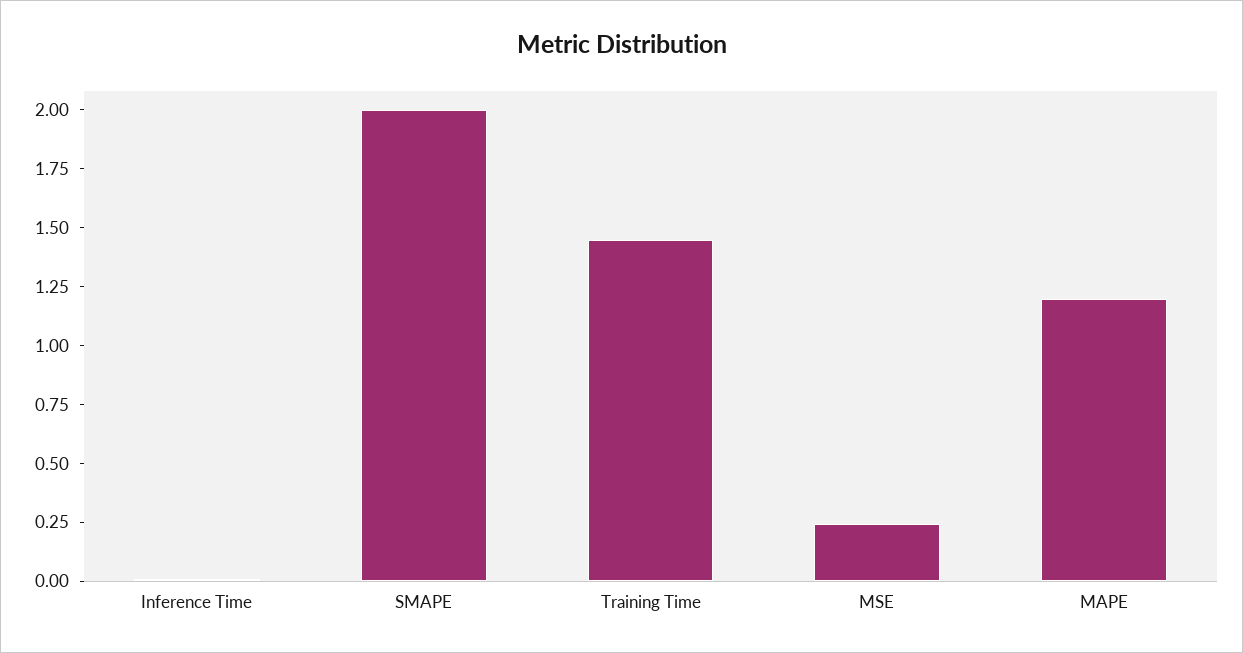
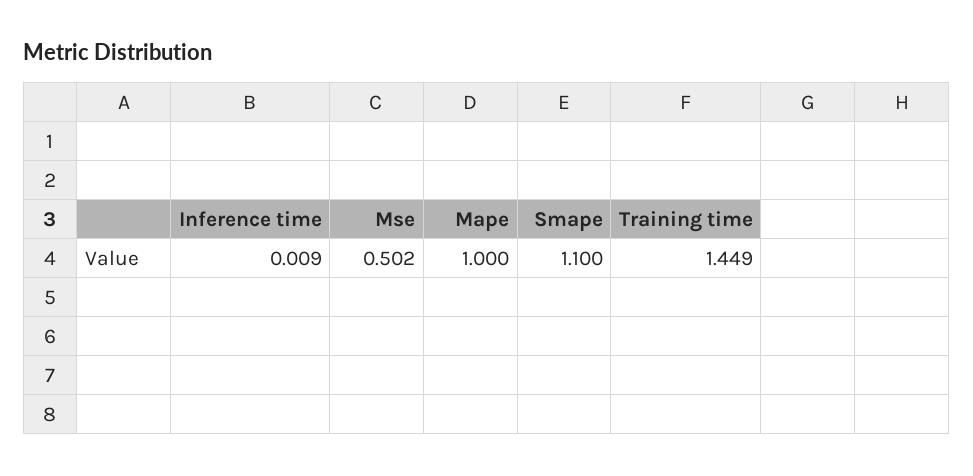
  {
    "Inference Time": 0.009,
-   "SMAPE": 2,
+   "SMAPE": 1.1,
    "Training Time": 1.449,
-   "MSE": 0.25,
+   "MSE": 0.502,
-   "MAPE": 1.2
+   "MAPE": 1
  }

